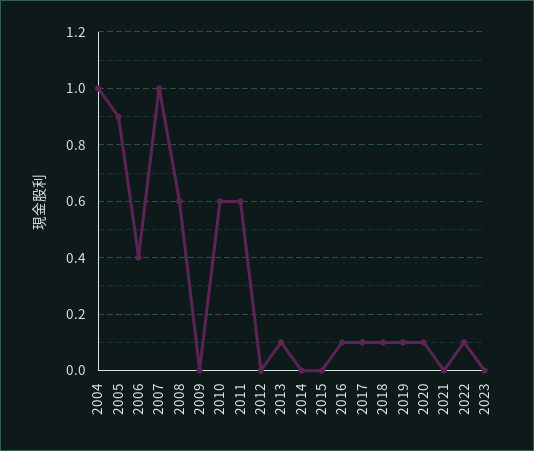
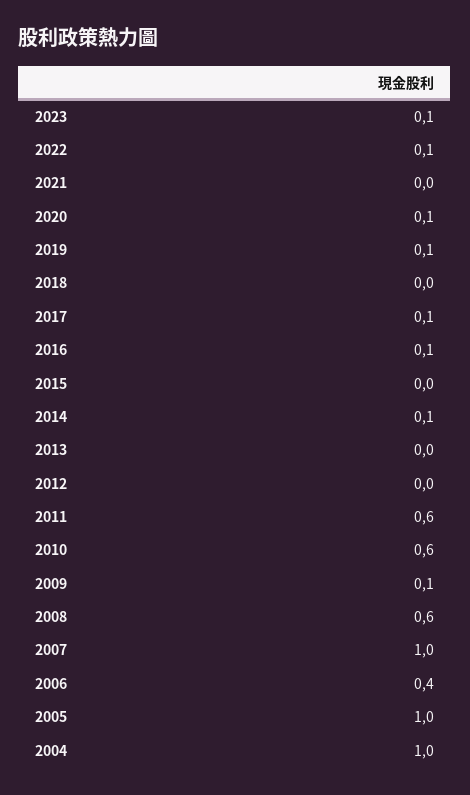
  {
    "2004": 1,
-   "2005": 0.9,
+   "2005": 1,
    "2006": 0.4,
    "2007": 1,
    "2008": 0.6,
-   "2009": 0,
+   "2009": 0.1,
    "2010": 0.6,
    "2011": 0.6,
    "2012": 0,
-   "2013": 0.1,
+   "2013": 0,
-   "2014": 0,
+   "2014": 0.1,
    "2015": 0,
    "2016": 0.1,
    "2017": 0.1,
-   "2018": 0.1,
+   "2018": 0,
    "2019": 0.1,
    "2020": 0.1,
    "2021": 0,
    "2022": 0.1,
-   "2023": 0
+   "2023": 0.1
  }

